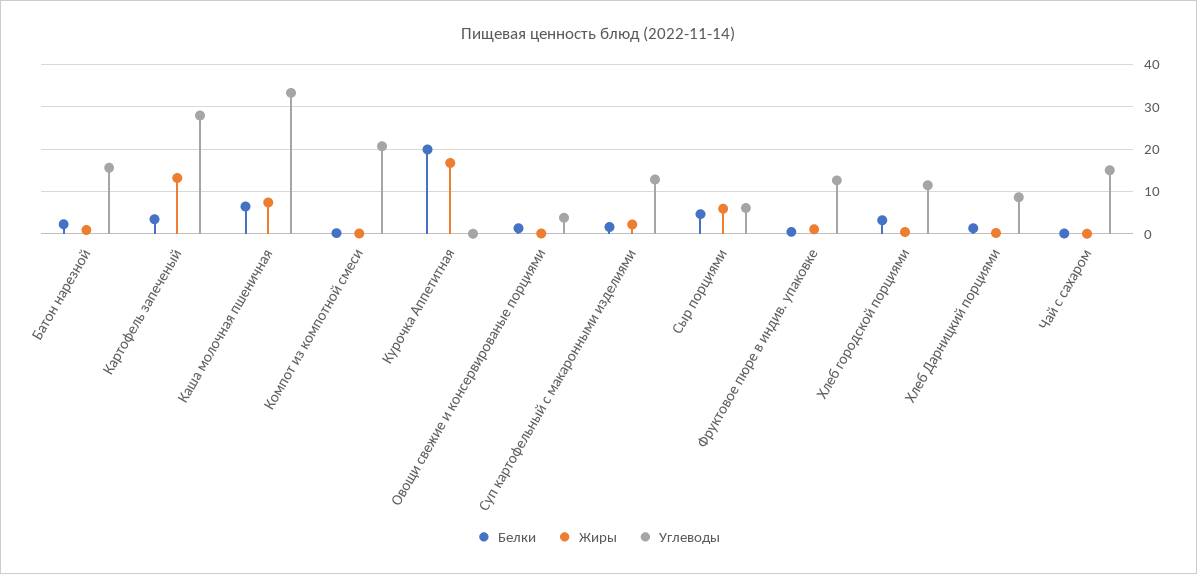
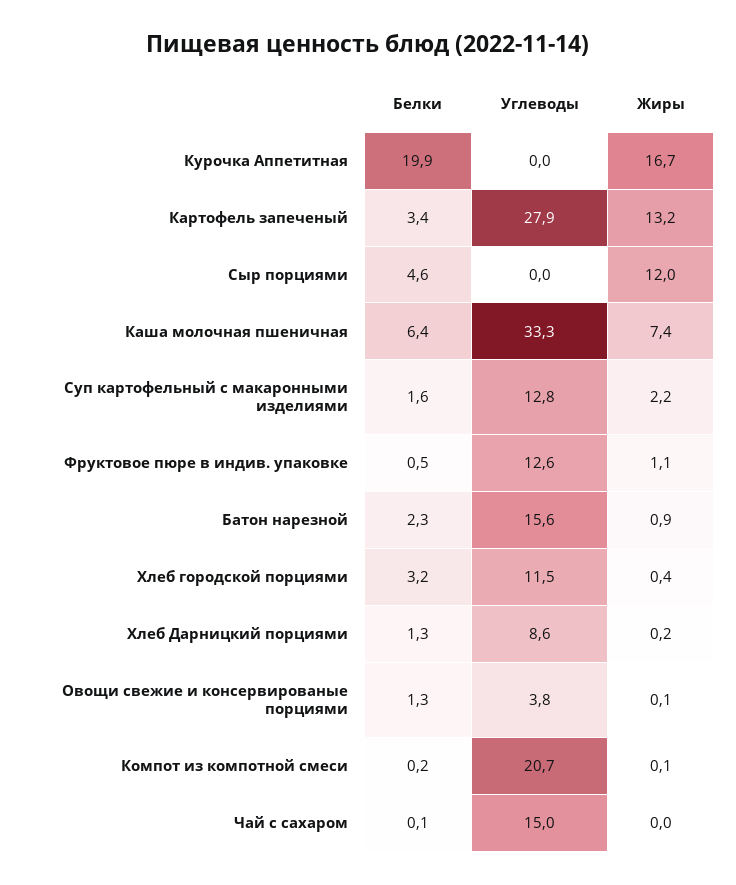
  {
    "Белки": {
      "Батон нарезной": 2.3,
      "Картофель запеченый": 3.4,
      "Каша молочная пшеничная": 6.4,
      "Компот из компотной смеси": 0.2,
      "Курочка Аппетитная": 19.9,
      "Овощи свежие и консервированые порциями": 1.3,
      "Суп картофельный с макаронными изделиями": 1.6,
      "Сыр порциями": 4.6,
      "Фруктовое пюре в индив. упаковке": 0.5,
      "Хлеб городской порциями": 3.2,
      "Хлеб Дарницкий порциями": 1.3,
      "Чай с сахаром": 0.1
    },
    "Жиры": {
      "Батон нарезной": 0.9,
      "Картофель запеченый": 13.2,
      "Каша молочная пшеничная": 7.4,
      "Компот из компотной смеси": 0.1,
      "Курочка Аппетитная": 16.7,
      "Овощи свежие и консервированые порциями": 0.1,
      "Суп картофельный с макаронными изделиями": 2.2,
-     "Сыр порциями": 6,
+     "Сыр порциями": 12,
      "Фруктовое пюре в индив. упаковке": 1.1,
      "Хлеб городской порциями": 0.4,
      "Хлеб Дарницкий порциями": 0.2,
      "Чай с сахаром": 0
    },
    "Углеводы": {
      "Батон нарезной": 15.6,
      "Картофель запеченый": 27.9,
      "Каша молочная пшеничная": 33.3,
      "Компот из компотной смеси": 20.7,
      "Курочка Аппетитная": 0,
      "Овощи свежие и консервированые порциями": 3.8,
      "Суп картофельный с макаронными изделиями": 12.8,
-     "Сыр порциями": 6,
+     "Сыр порциями": 0,
      "Фруктовое пюре в индив. упаковке": 12.6,
      "Хлеб городской порциями": 11.5,
      "Хлеб Дарницкий порциями": 8.6,
      "Чай с сахаром": 15
    }
  }

